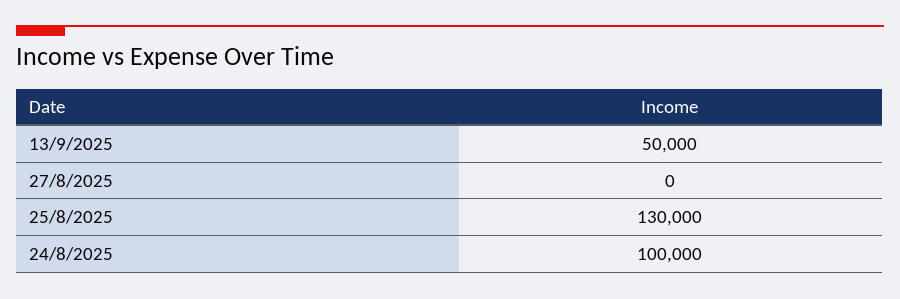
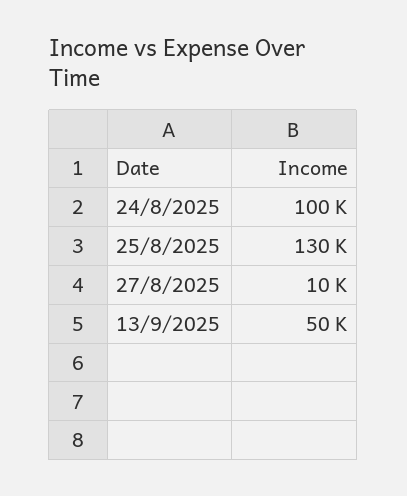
  {
    "13/9/2025": 50000,
-   "27/8/2025": 0,
+   "27/8/2025": 10000,
    "25/8/2025": 130000,
    "24/8/2025": 100000
  }

